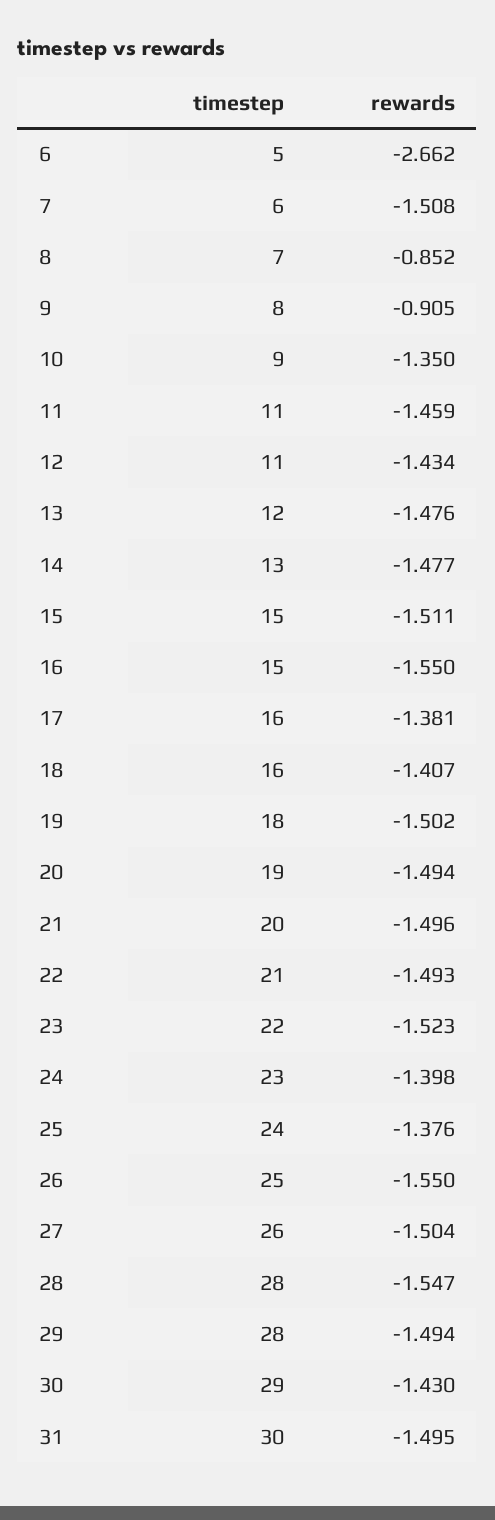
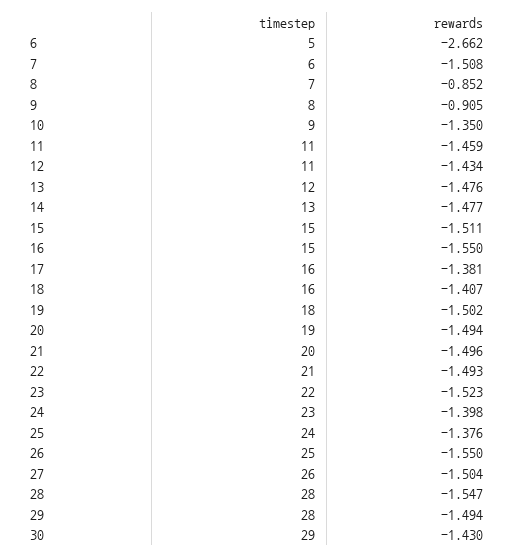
  {
    "timestep": {
      "6": 5,
      "7": 6,
      "8": 7,
      "9": 8,
      "10": 9,
      "11": 11,
      "12": 11,
      "13": 12,
      "14": 13,
      "15": 15,
      "16": 15,
      "17": 16,
      "18": 16,
      "19": 18,
      "20": 19,
      "21": 20,
      "22": 21,
      "23": 22,
      "24": 23,
      "25": 24,
      "26": 25,
      "27": 26,
      "28": 28,
      "29": 28,
-     "30": 29,
+     "30": 29
-     "31": 30
    },
    "rewards": {
      "6": -2.662,
      "7": -1.508,
      "8": -0.852,
      "9": -0.905,
      "10": -1.35,
      "11": -1.459,
      "12": -1.434,
      "13": -1.476,
      "14": -1.477,
      "15": -1.511,
      "16": -1.55,
      "17": -1.381,
      "18": -1.407,
      "19": -1.502,
      "20": -1.494,
      "21": -1.496,
      "22": -1.493,
      "23": -1.523,
      "24": -1.398,
      "25": -1.376,
      "26": -1.55,
      "27": -1.504,
      "28": -1.547,
      "29": -1.494,
-     "30": -1.43,
+     "30": -1.43
-     "31": -1.495
    }
  }

